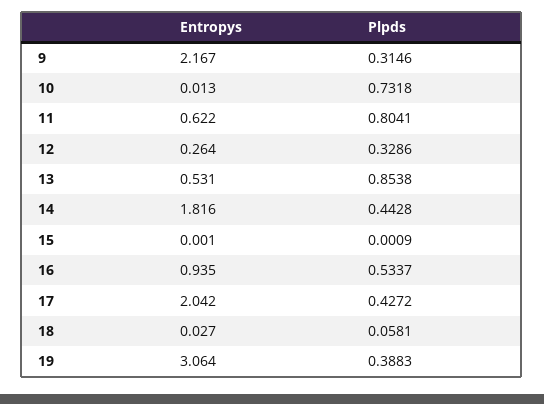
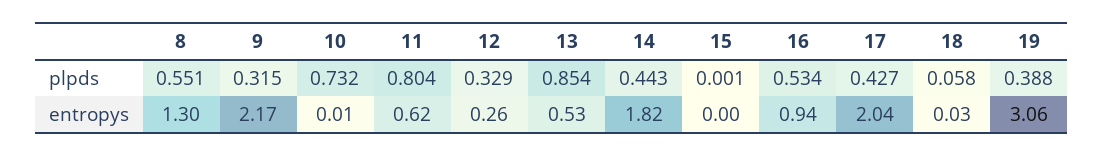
  {
    "Entropys": {
      "9": 2.167,
      "10": 0.013,
      "11": 0.622,
      "12": 0.264,
      "13": 0.531,
      "14": 1.816,
      "15": 0.001,
      "16": 0.935,
      "17": 2.042,
      "18": 0.027,
-     "19": 3.064
+     "19": 3.064,
+     "8": 1.3
    },
    "Plpds": {
      "9": 0.3146,
      "10": 0.7318,
      "11": 0.8041,
      "12": 0.3286,
      "13": 0.8538,
      "14": 0.4428,
      "15": 0.0009,
      "16": 0.5337,
      "17": 0.4272,
      "18": 0.0581,
-     "19": 0.3883
+     "19": 0.3883,
+     "8": 0.551
    }
  }

